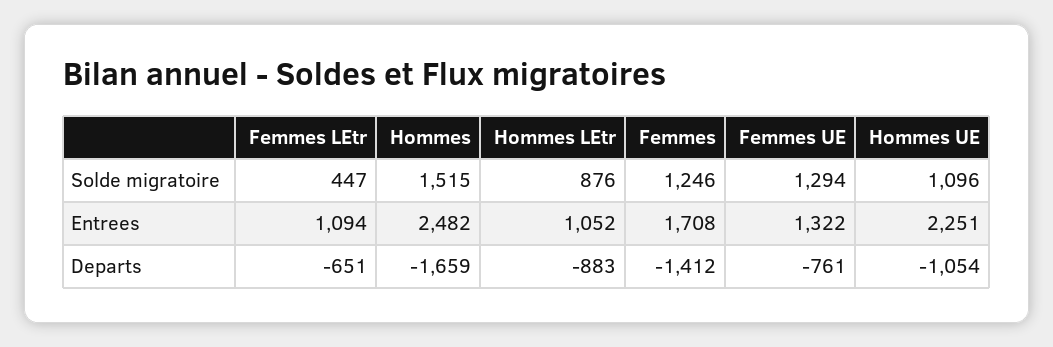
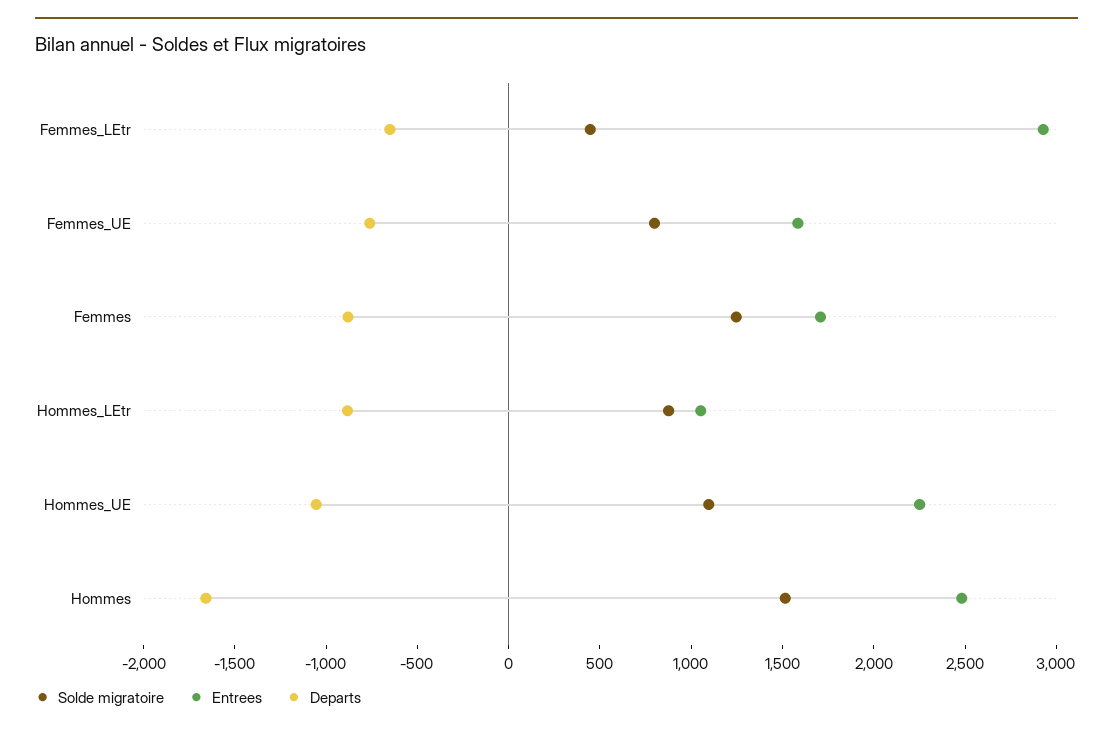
  {
    "Solde migratoire": {
      "Femmes LEtr": 447,
      "Hommes": 1515,
      "Hommes LEtr": 876,
      "Femmes": 1246,
-     "Femmes UE": 1294,
+     "Femmes UE": 800,
      "Hommes UE": 1096
    },
    "Entrees": {
-     "Femmes LEtr": 1094,
+     "Femmes LEtr": 2900,
      "Hommes": 2482,
      "Hommes LEtr": 1052,
      "Femmes": 1708,
-     "Femmes UE": 1322,
+     "Femmes UE": 1600,
      "Hommes UE": 2251
    },
    "Departs": {
      "Femmes LEtr": -651,
      "Hommes": -1659,
      "Hommes LEtr": -883,
-     "Femmes": -1412,
+     "Femmes": -900,
      "Femmes UE": -761,
      "Hommes UE": -1054
    }
  }

